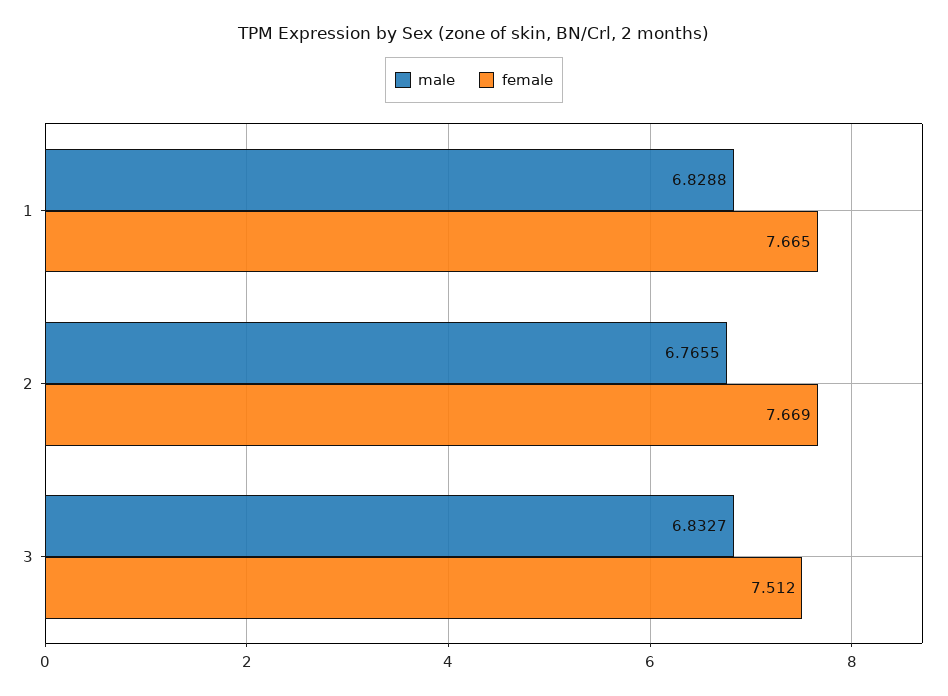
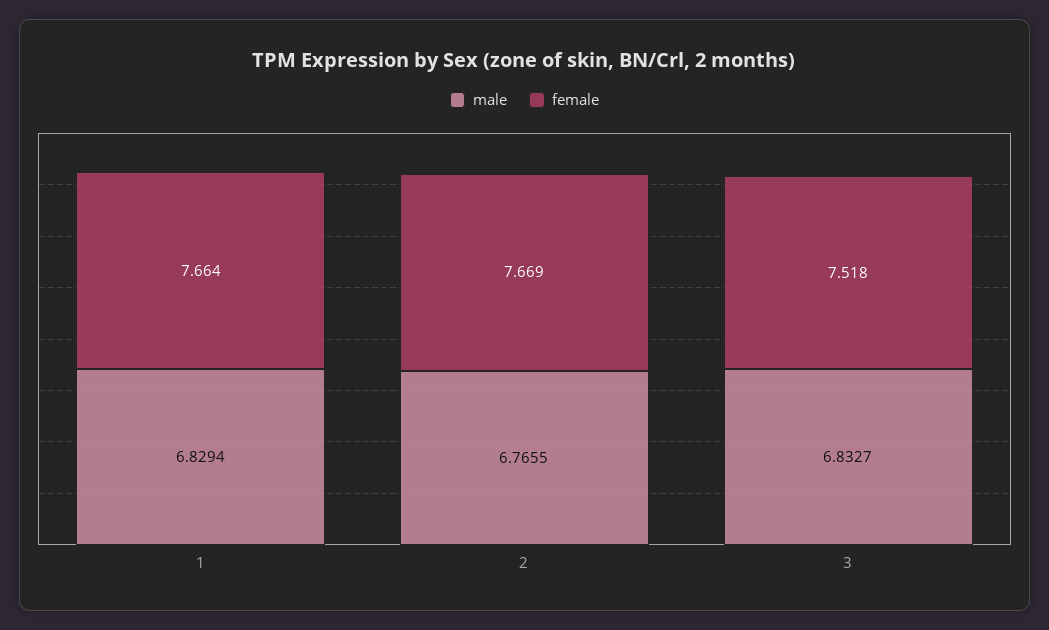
  {
    "male": {
-     "1": 6.8288,
+     "1": 6.8294,
      "2": 6.7655,
      "3": 6.8327
    },
    "female": {
-     "1": 7.665,
+     "1": 7.664,
      "2": 7.669,
-     "3": 7.512
+     "3": 7.518
    }
  }

